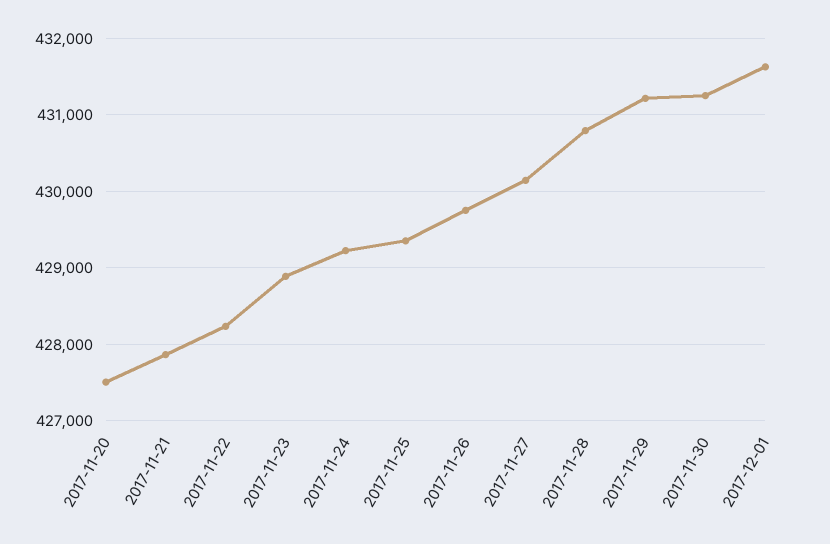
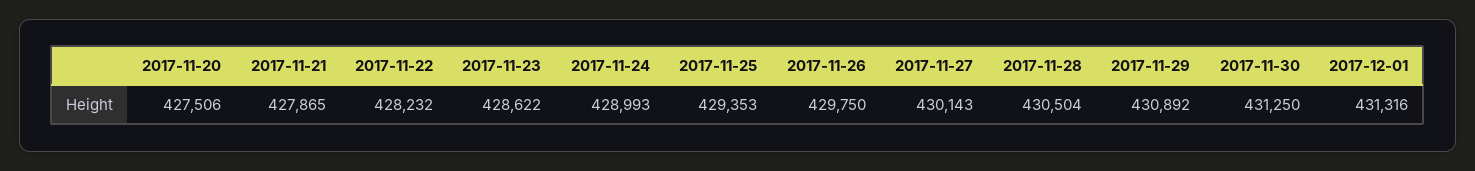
  {
    "2017-11-20": 427506,
    "2017-11-21": 427865,
    "2017-11-22": 428232,
-   "2017-11-23": 428900,
+   "2017-11-23": 428622,
-   "2017-11-24": 429200,
+   "2017-11-24": 428993,
    "2017-11-25": 429353,
    "2017-11-26": 429750,
    "2017-11-27": 430143,
-   "2017-11-28": 430800,
+   "2017-11-28": 430504,
-   "2017-11-29": 431200,
+   "2017-11-29": 430892,
    "2017-11-30": 431250,
-   "2017-12-01": 431600
+   "2017-12-01": 431316
  }

